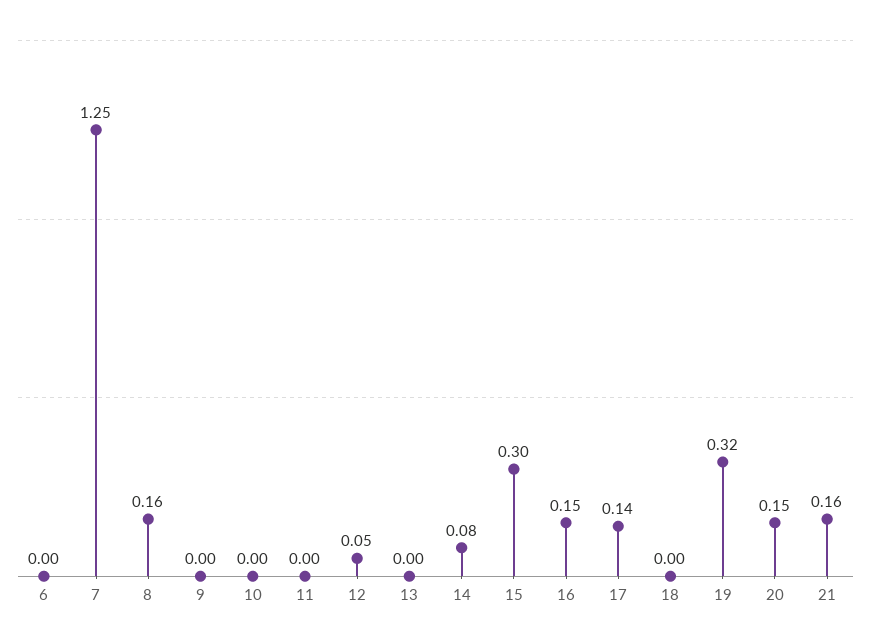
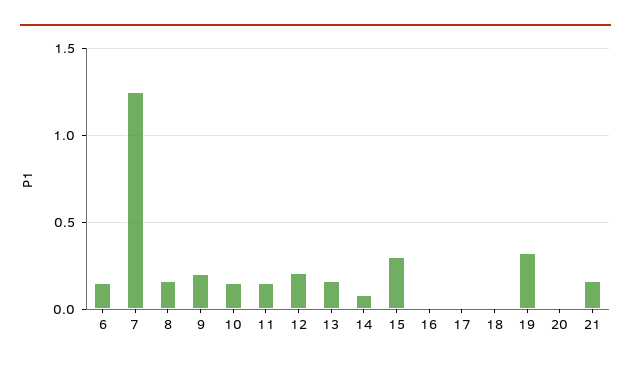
  {
-   "6": 0,
+   "6": 0.15,
    "7": 1.25,
    "8": 0.16,
-   "9": 0,
+   "9": 0.2,
-   "10": 0,
+   "10": 0.15,
-   "11": 0,
+   "11": 0.15,
-   "12": 0.05,
+   "12": 0.2,
-   "13": 0,
+   "13": 0.15,
    "14": 0.08,
    "15": 0.3,
-   "16": 0.15,
+   "16": 0,
-   "17": 0.14,
+   "17": 0,
    "18": 0,
    "19": 0.32,
-   "20": 0.15,
+   "20": 0,
    "21": 0.16
  }

